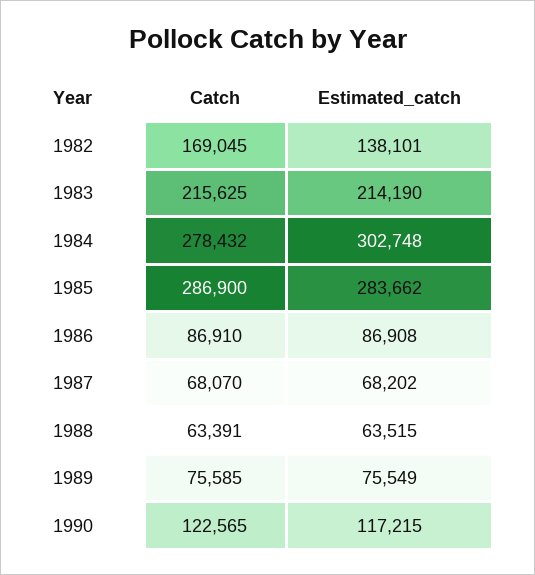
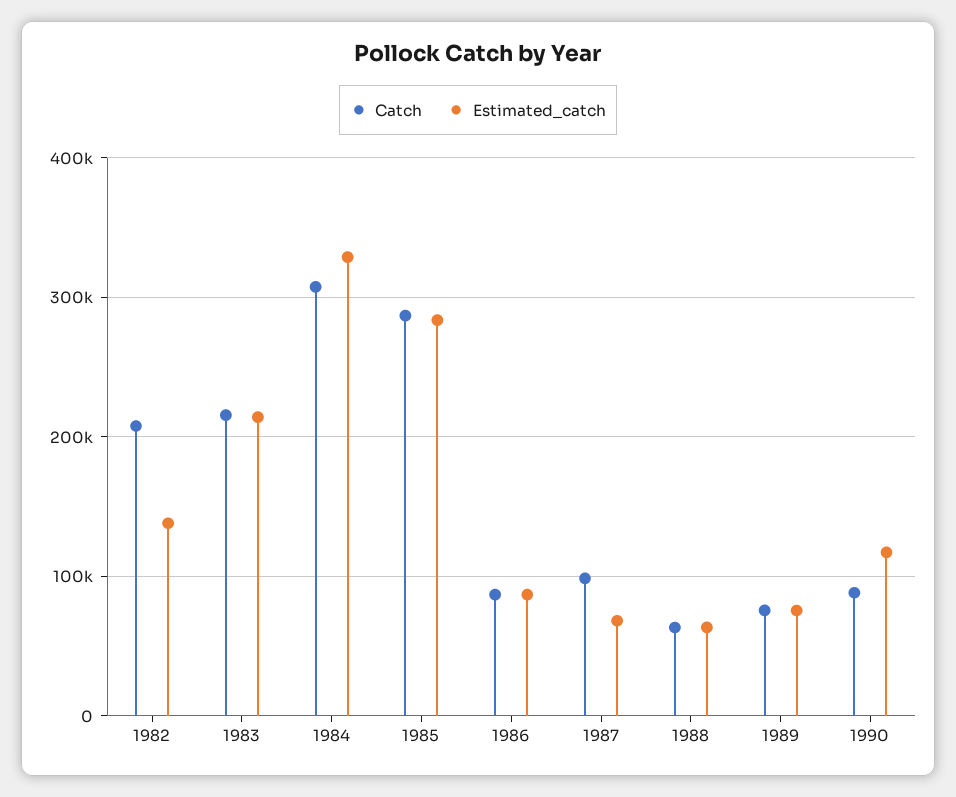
  {
    "Catch": {
-     "1982": 169045,
+     "1982": 210000,
      "1983": 215625,
-     "1984": 278432,
+     "1984": 310000,
      "1985": 286900,
      "1986": 86910,
-     "1987": 68070,
+     "1987": 100000,
      "1988": 63391,
      "1989": 75585,
-     "1990": 122565
+     "1990": 90000
    },
    "Estimated_catch": {
      "1982": 138101,
      "1983": 214190,
-     "1984": 302748,
+     "1984": 330000,
      "1985": 283662,
      "1986": 86908,
      "1987": 68202,
      "1988": 63515,
      "1989": 75549,
      "1990": 117215
    }
  }

